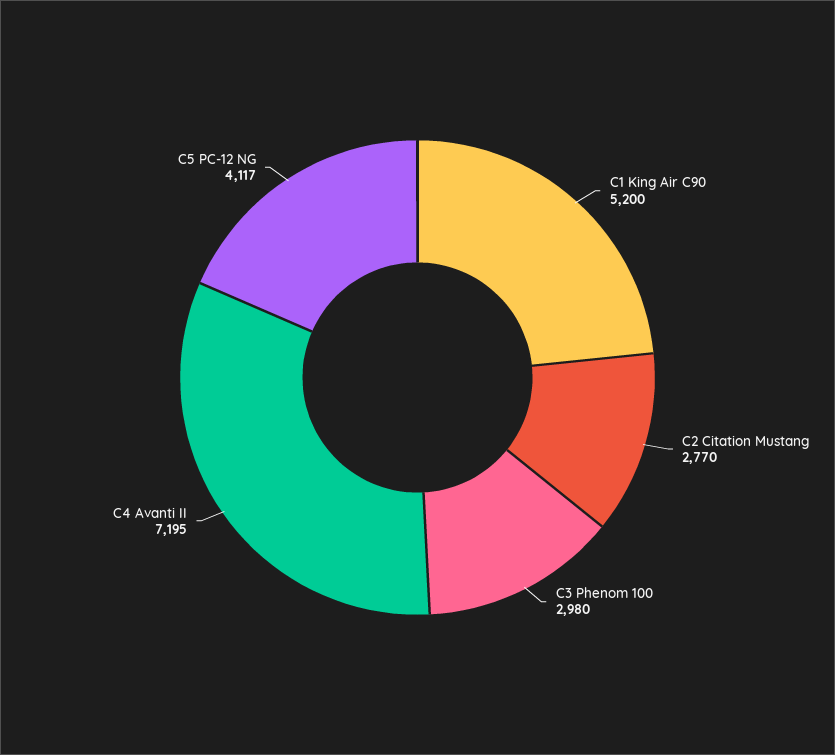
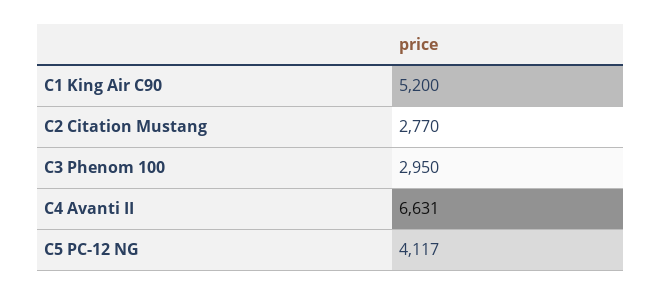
  {
    "C1 King Air C90": 5200,
    "C2 Citation Mustang": 2770,
-   "C3 Phenom 100": 2980,
+   "C3 Phenom 100": 2950,
-   "C4 Avanti II": 7195,
+   "C4 Avanti II": 6631,
    "C5 PC-12 NG": 4117
  }

